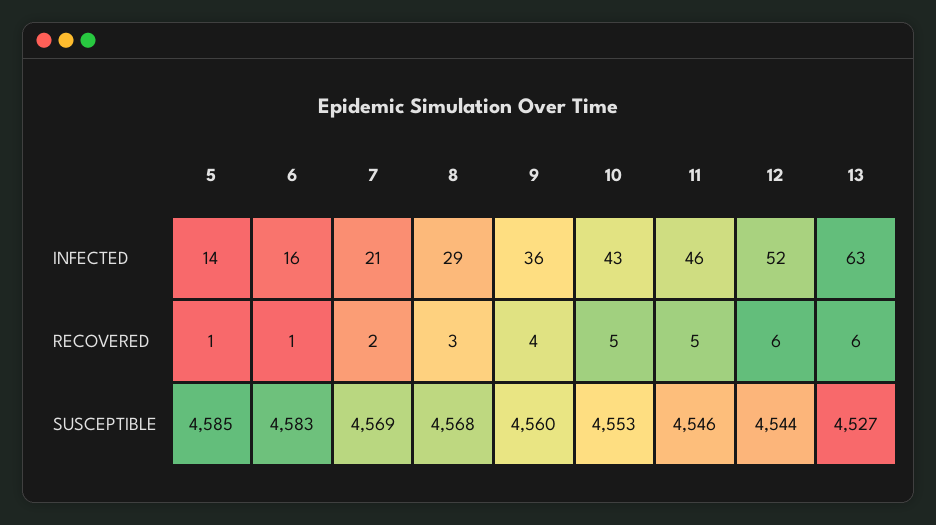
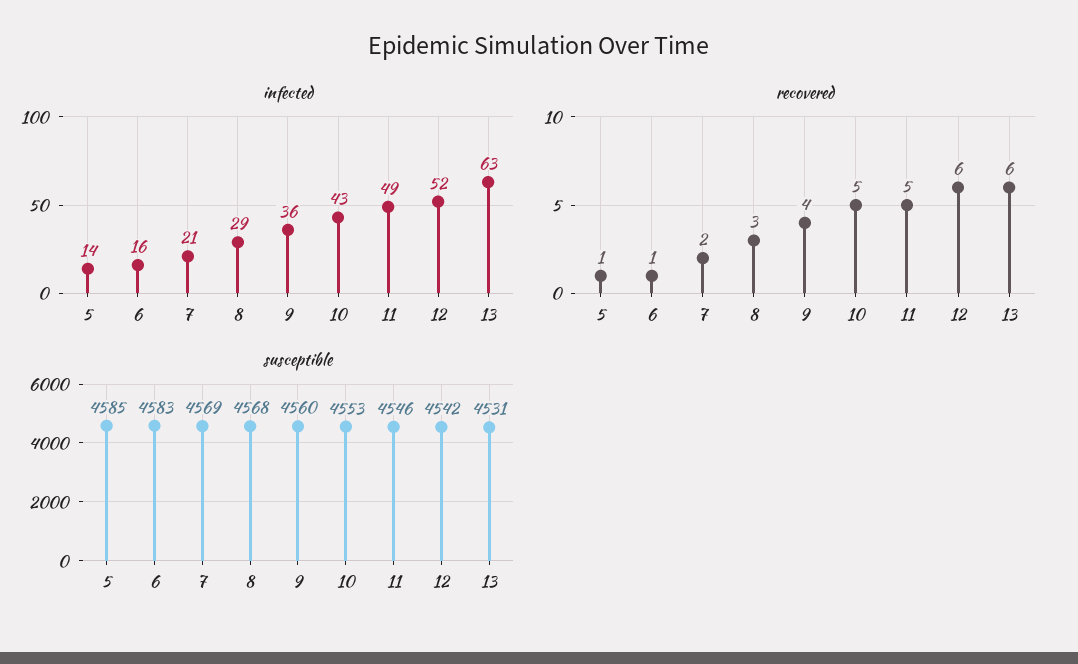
  {
    "INFECTED": {
      "5": 14,
      "6": 16,
      "7": 21,
      "8": 29,
      "9": 36,
      "10": 43,
-     "11": 46,
+     "11": 49,
      "12": 52,
      "13": 63
    },
    "RECOVERED": {
      "5": 1,
      "6": 1,
      "7": 2,
      "8": 3,
      "9": 4,
      "10": 5,
      "11": 5,
      "12": 6,
      "13": 6
    },
    "SUSCEPTIBLE": {
      "5": 4585,
      "6": 4583,
      "7": 4569,
      "8": 4568,
      "9": 4560,
      "10": 4553,
      "11": 4546,
-     "12": 4544,
+     "12": 4542,
-     "13": 4527
+     "13": 4531
    }
  }

